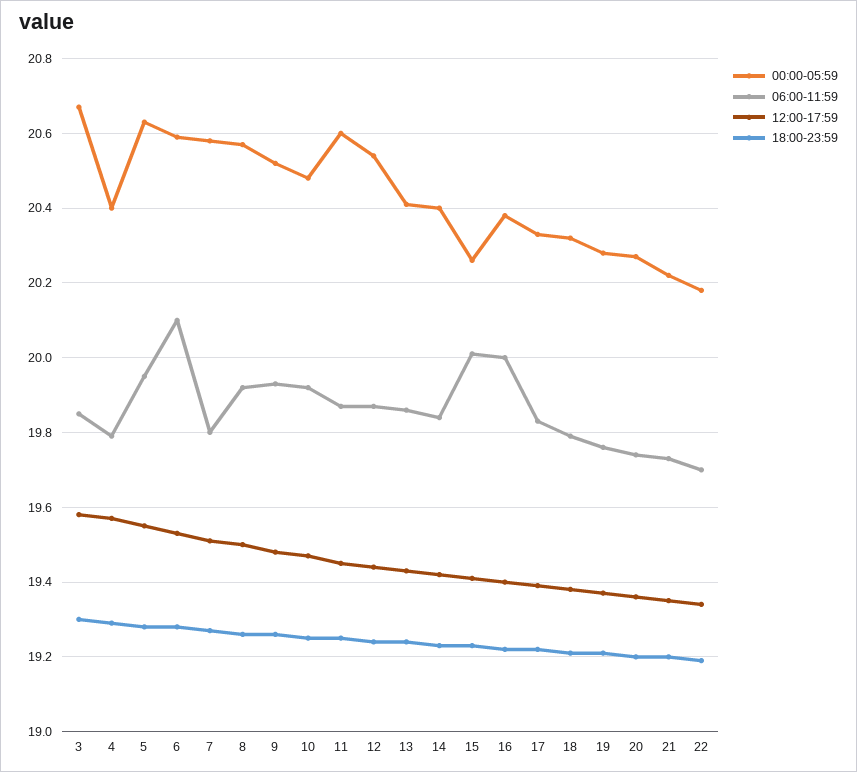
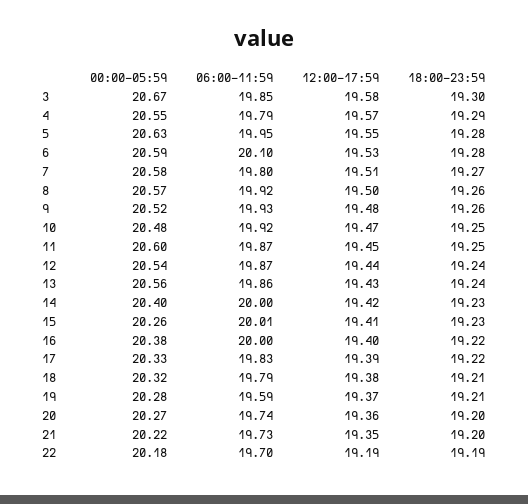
  {
    "00:00-05:59": {
      "3": 20.67,
-     "4": 20.4,
+     "4": 20.55,
      "5": 20.63,
      "6": 20.59,
      "7": 20.58,
      "8": 20.57,
      "9": 20.52,
      "10": 20.48,
      "11": 20.6,
      "12": 20.54,
-     "13": 20.4,
+     "13": 20.56,
      "14": 20.4,
      "15": 20.26,
      "16": 20.38,
      "17": 20.33,
      "18": 20.32,
      "19": 20.28,
      "20": 20.27,
      "21": 20.22,
      "22": 20.18
    },
    "06:00-11:59": {
      "3": 19.85,
      "4": 19.79,
      "5": 19.95,
      "6": 20.1,
      "7": 19.8,
      "8": 19.92,
      "9": 19.93,
      "10": 19.92,
      "11": 19.87,
      "12": 19.87,
      "13": 19.86,
-     "14": 19.85,
+     "14": 20,
      "15": 20.01,
      "16": 20,
      "17": 19.83,
      "18": 19.79,
-     "19": 19.75,
+     "19": 19.59,
      "20": 19.74,
      "21": 19.73,
      "22": 19.7
    },
    "12:00-17:59": {
      "3": 19.58,
      "4": 19.57,
      "5": 19.55,
      "6": 19.53,
      "7": 19.51,
      "8": 19.5,
      "9": 19.48,
      "10": 19.47,
      "11": 19.45,
      "12": 19.44,
      "13": 19.43,
      "14": 19.42,
      "15": 19.41,
      "16": 19.4,
      "17": 19.39,
      "18": 19.38,
      "19": 19.37,
      "20": 19.36,
      "21": 19.35,
-     "22": 19.35
+     "22": 19.19
    },
    "18:00-23:59": {
      "3": 19.3,
      "4": 19.29,
      "5": 19.28,
      "6": 19.28,
      "7": 19.27,
      "8": 19.26,
      "9": 19.26,
      "10": 19.25,
      "11": 19.25,
      "12": 19.24,
      "13": 19.24,
      "14": 19.23,
      "15": 19.23,
      "16": 19.22,
      "17": 19.22,
      "18": 19.21,
      "19": 19.21,
      "20": 19.2,
      "21": 19.2,
      "22": 19.19
    }
  }

